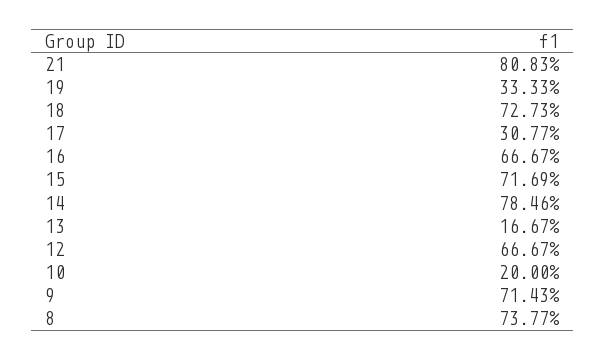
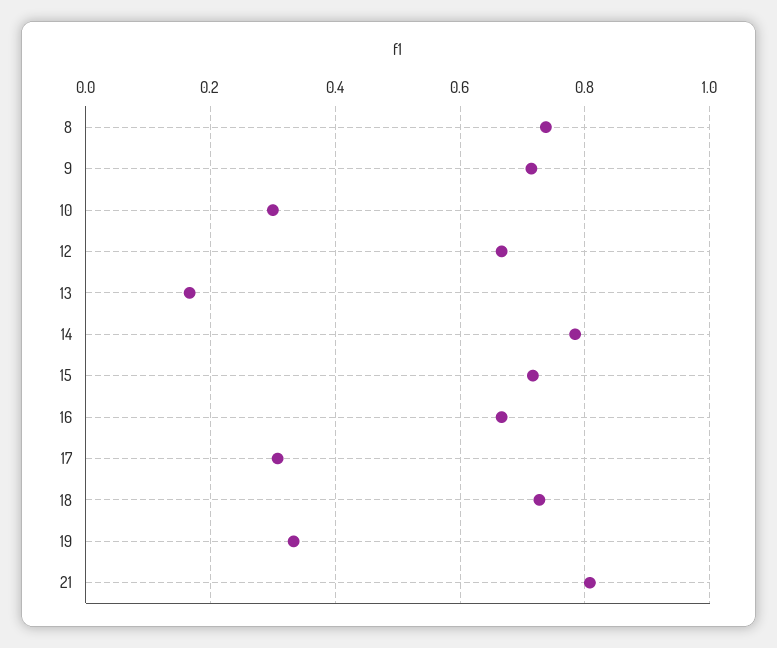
  {
    "21": 0.8083,
    "19": 0.3333,
    "18": 0.7273,
    "17": 0.3077,
    "16": 0.6667,
    "15": 0.7169,
    "14": 0.7846,
    "13": 0.1667,
    "12": 0.6667,
-   "10": 0.2,
+   "10": 0.3,
    "9": 0.7143,
    "8": 0.7377
  }

